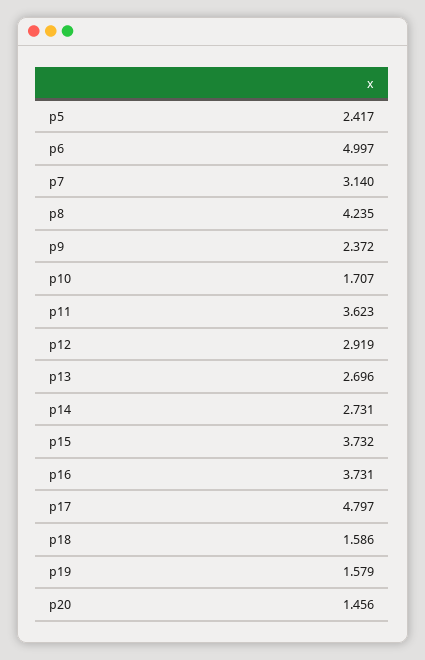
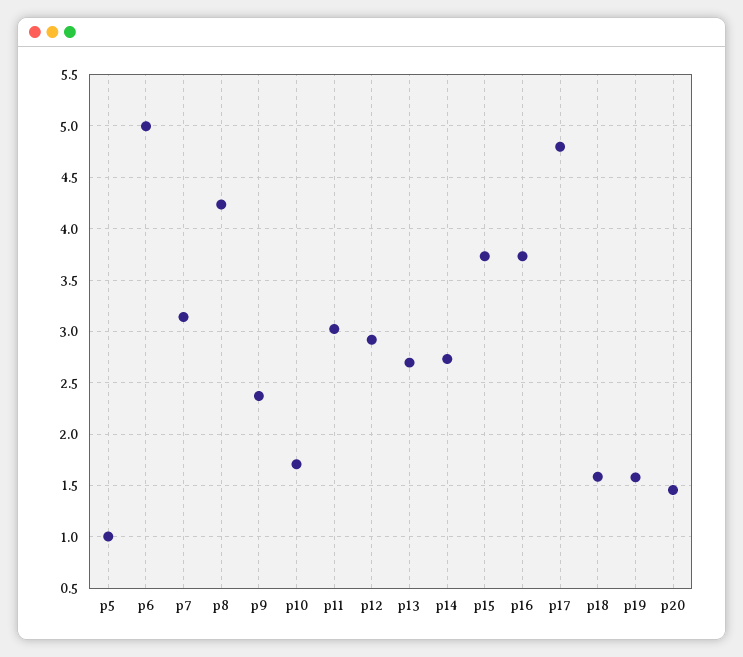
  {
-   "p5": 2.417,
+   "p5": 1,
    "p6": 4.997,
    "p7": 3.14,
    "p8": 4.235,
    "p9": 2.372,
    "p10": 1.707,
-   "p11": 3.623,
+   "p11": 3,
    "p12": 2.919,
    "p13": 2.696,
    "p14": 2.731,
    "p15": 3.732,
    "p16": 3.731,
    "p17": 4.797,
    "p18": 1.586,
    "p19": 1.579,
    "p20": 1.456
  }

